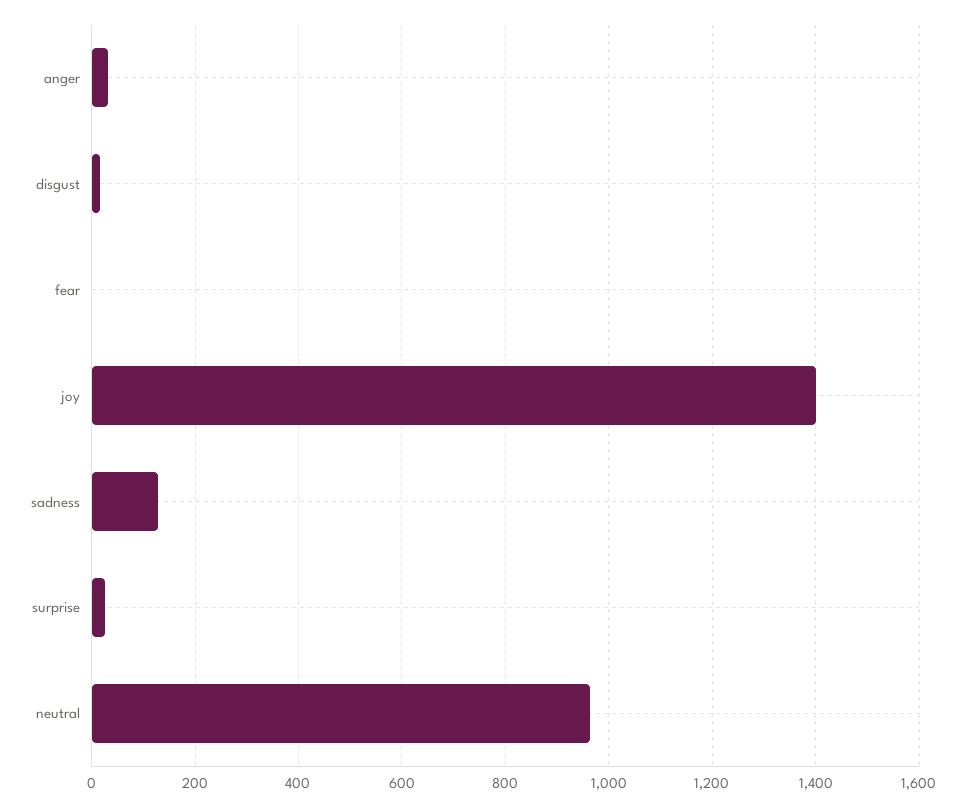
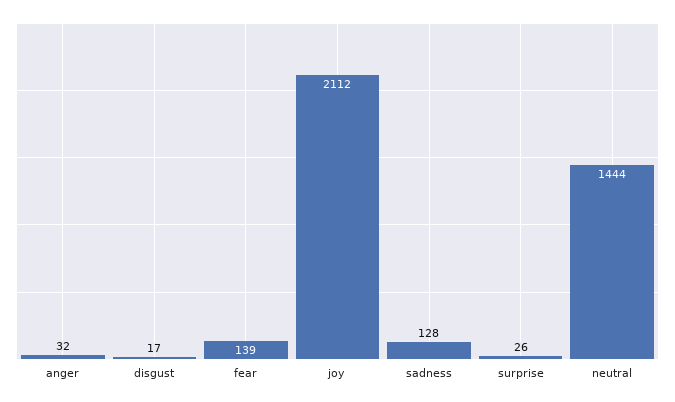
  {
    "anger": 32,
    "disgust": 17,
-   "fear": 0,
+   "fear": 139,
-   "joy": 1400,
+   "joy": 2112,
    "sadness": 128,
    "surprise": 26,
-   "neutral": 960
+   "neutral": 1444
  }

